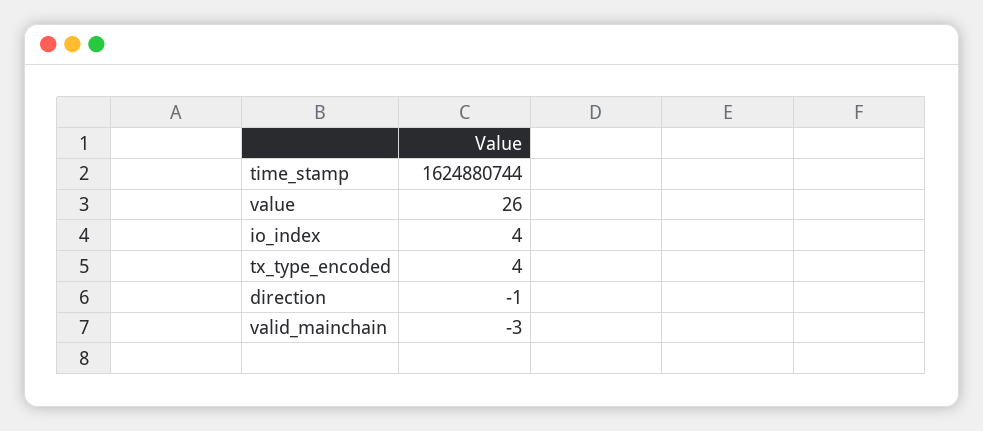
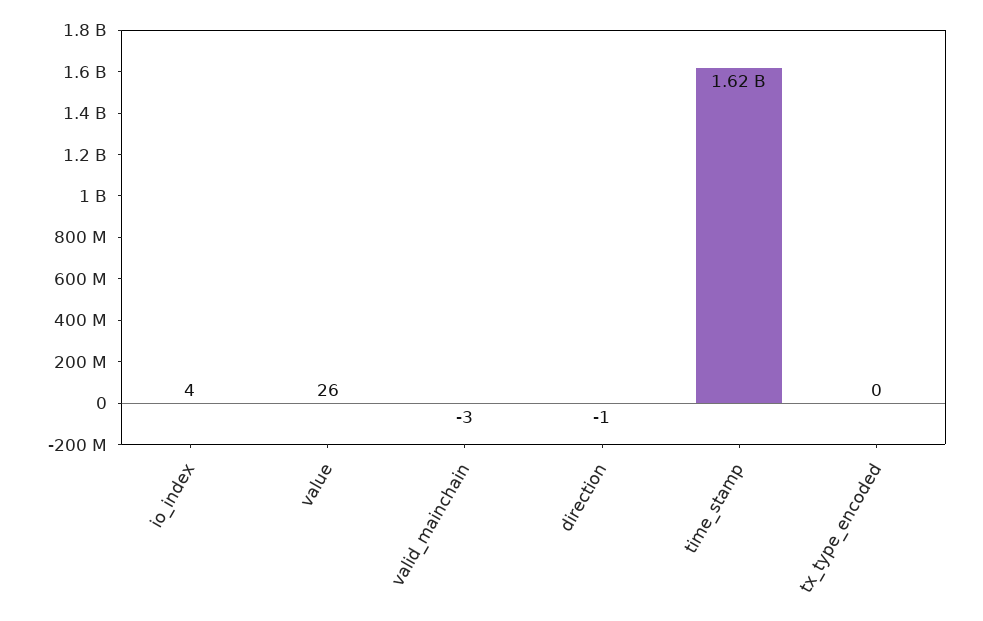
  {
    "time_stamp": 1624880744,
    "value": 26,
    "io_index": 4,
-   "tx_type_encoded": 4,
+   "tx_type_encoded": 0,
    "direction": -1,
    "valid_mainchain": -3
  }

